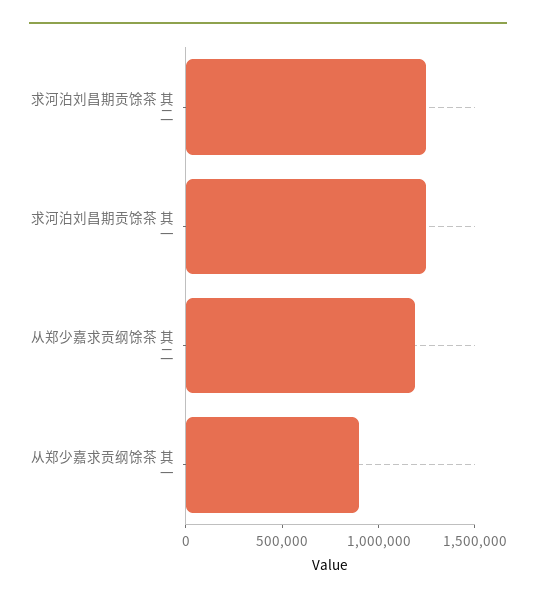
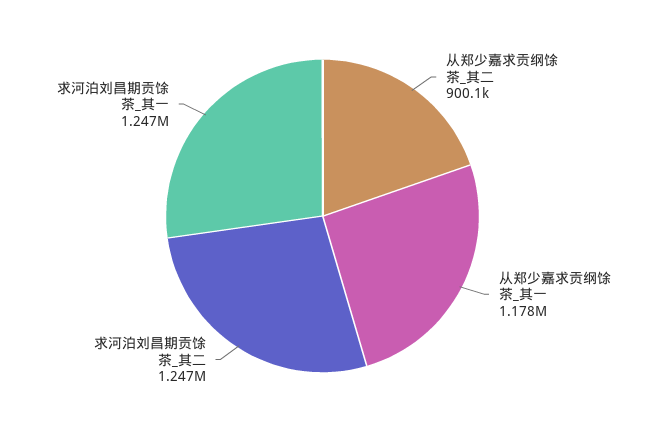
  {
    "求河泊刘昌期贡馀茶 其二": 1247000,
    "求河泊刘昌期贡馀茶 其一": 1247000,
-   "从郑少嘉求贡纲馀茶 其二": 1200000,
+   "从郑少嘉求贡纲馀茶 其二": 900100,
-   "从郑少嘉求贡纲馀茶 其一": 900000
+   "从郑少嘉求贡纲馀茶 其一": 1178000
  }

